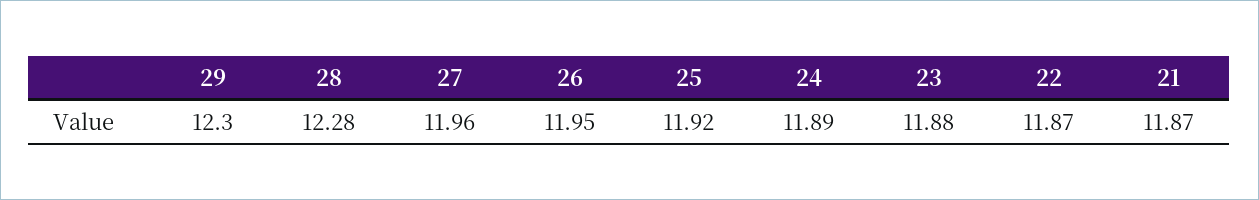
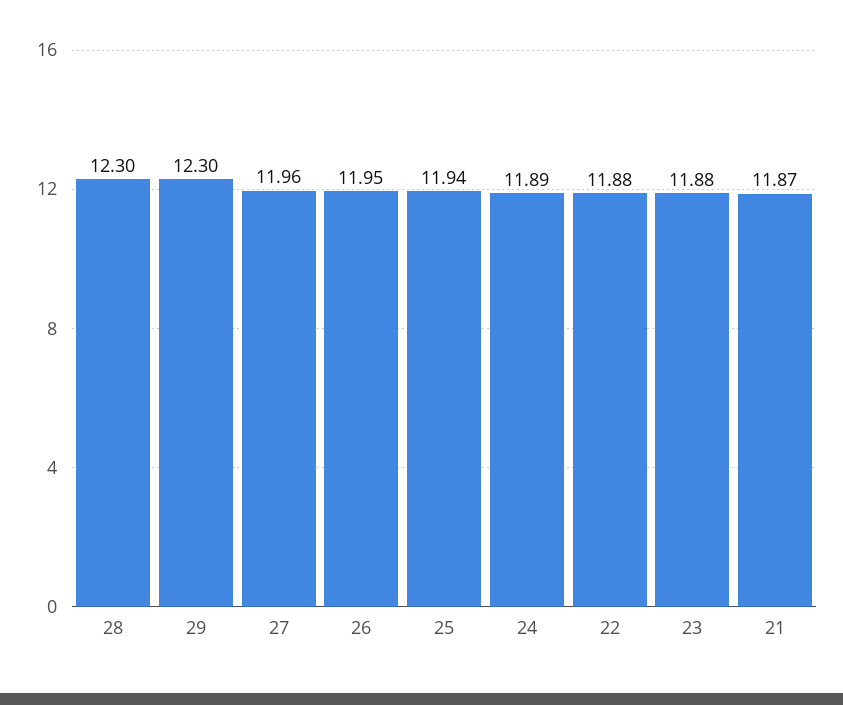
  {
    "29": 12.3,
-   "28": 12.28,
+   "28": 12.3,
    "27": 11.96,
    "26": 11.95,
-   "25": 11.92,
+   "25": 11.94,
    "24": 11.89,
    "23": 11.88,
-   "22": 11.87,
+   "22": 11.88,
    "21": 11.87
  }

